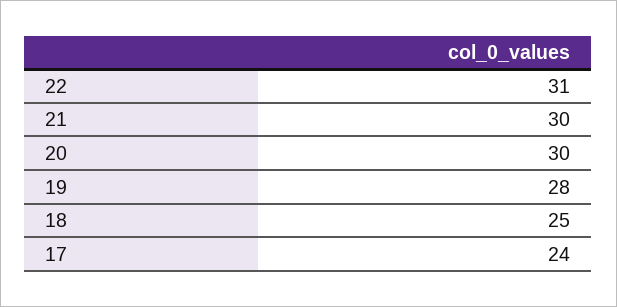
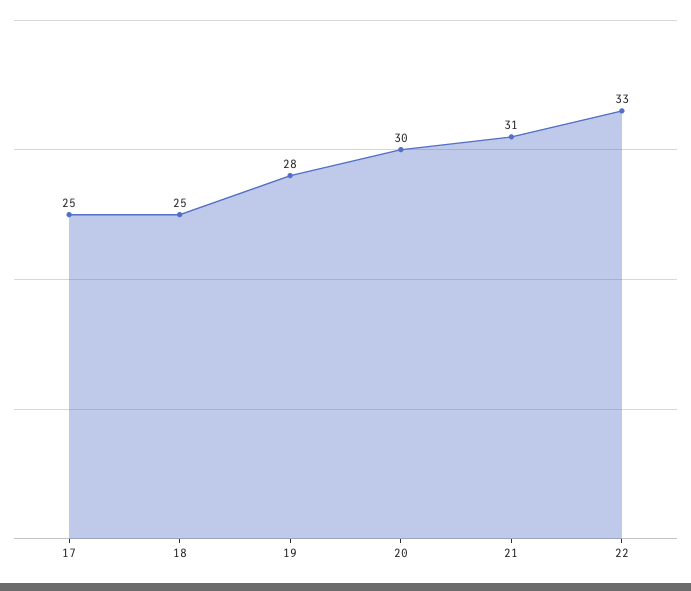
  {
-   "22": 31,
+   "22": 33,
-   "21": 30,
+   "21": 31,
    "20": 30,
    "19": 28,
    "18": 25,
-   "17": 24
+   "17": 25
  }

